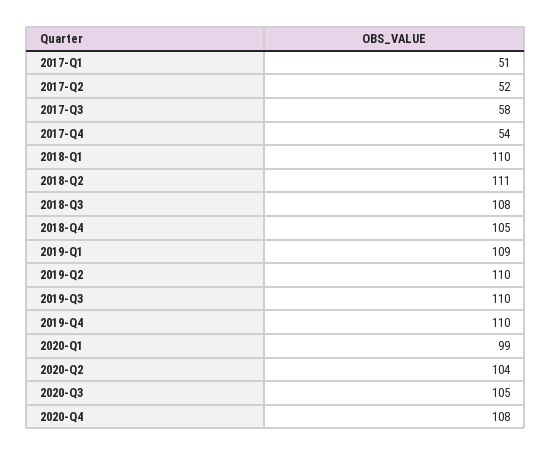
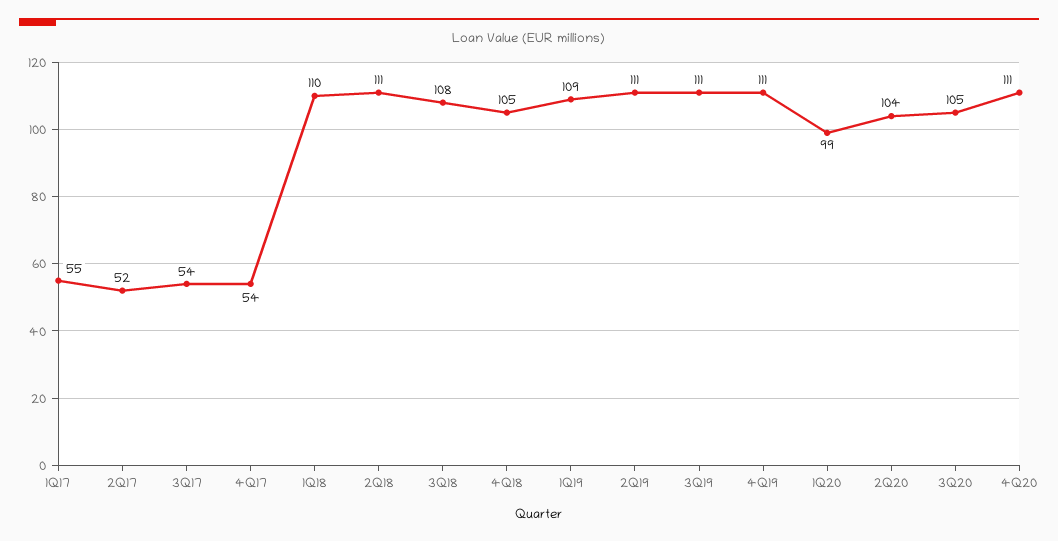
  {
-   "2017-Q1": 51,
+   "2017-Q1": 55,
    "2017-Q2": 52,
-   "2017-Q3": 58,
+   "2017-Q3": 54,
    "2017-Q4": 54,
    "2018-Q1": 110,
    "2018-Q2": 111,
    "2018-Q3": 108,
    "2018-Q4": 105,
    "2019-Q1": 109,
-   "2019-Q2": 110,
+   "2019-Q2": 111,
-   "2019-Q3": 110,
+   "2019-Q3": 111,
-   "2019-Q4": 110,
+   "2019-Q4": 111,
    "2020-Q1": 99,
    "2020-Q2": 104,
    "2020-Q3": 105,
-   "2020-Q4": 108
+   "2020-Q4": 111
  }

